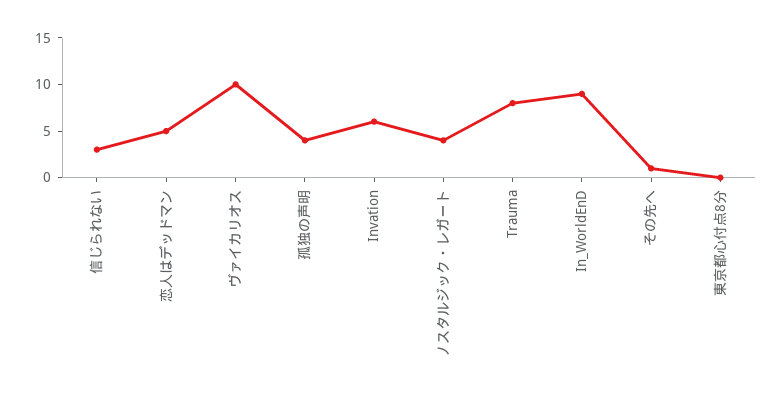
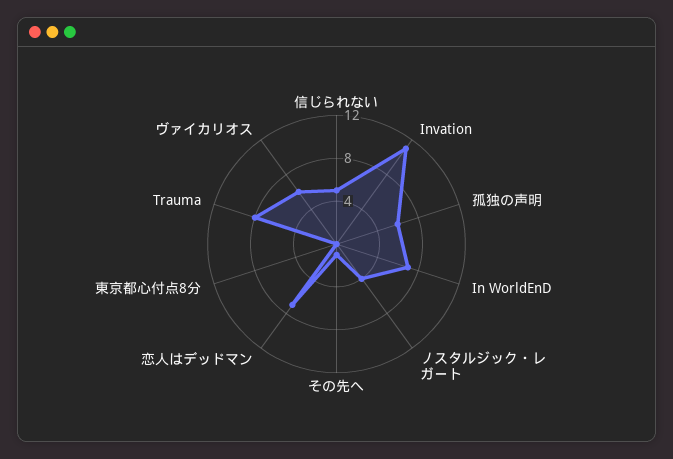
  {
-   "信じられない": 3,
+   "信じられない": 5,
-   "恋人はデッドマン": 5,
+   "恋人はデッドマン": 7,
-   "ヴァイカリオス": 10,
+   "ヴァイカリオス": 6,
-   "孤独の声明": 4,
+   "孤独の声明": 6,
-   "Invation": 6,
+   "Invation": 11,
    "ノスタルジック・レガート": 4,
    "Trauma": 8,
-   "In_WorldEnD": 9,
+   "In_WorldEnD": 7,
    "その先へ": 1,
    "東京都心付点8分": 0
  }

